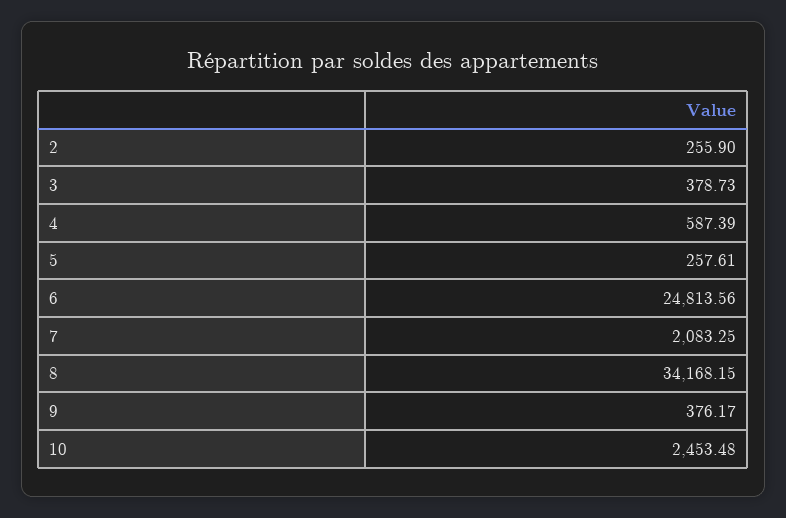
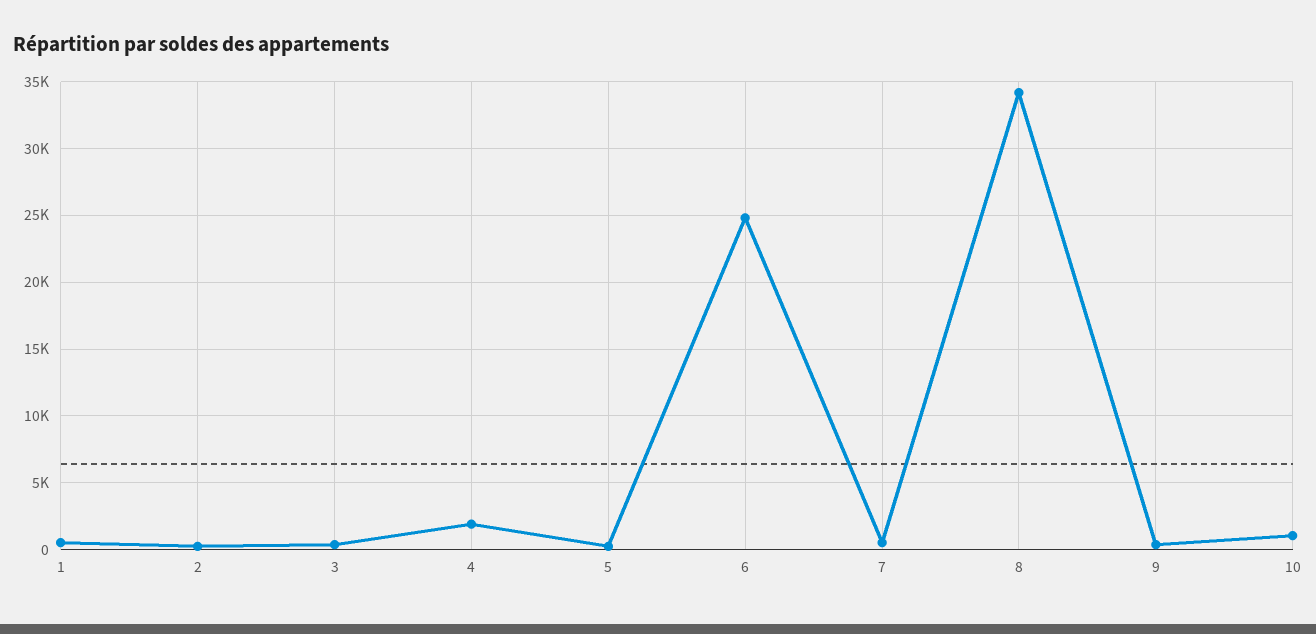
  {
    "2": 255.9,
    "3": 378.73,
-   "4": 587.39,
+   "4": 2000,
    "5": 257.61,
    "6": 24813.56,
-   "7": 2083.25,
+   "7": 500,
    "8": 34168.15,
    "9": 376.17,
-   "10": 2453.48
+   "10": 1000,
+   "1": 500
  }

